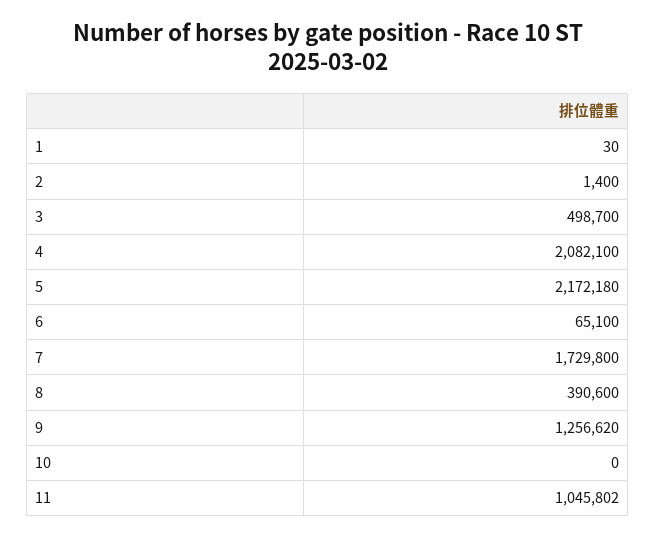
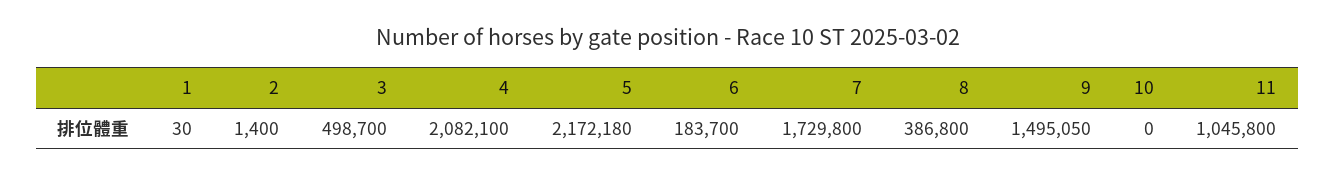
  {
    "1": 30,
    "2": 1400,
    "3": 498700,
    "4": 2082100,
    "5": 2172180,
-   "6": 65100,
+   "6": 183700,
    "7": 1729800,
-   "8": 390600,
+   "8": 386800,
-   "9": 1256620,
+   "9": 1495050,
    "10": 0,
-   "11": 1045802
+   "11": 1045800
  }

